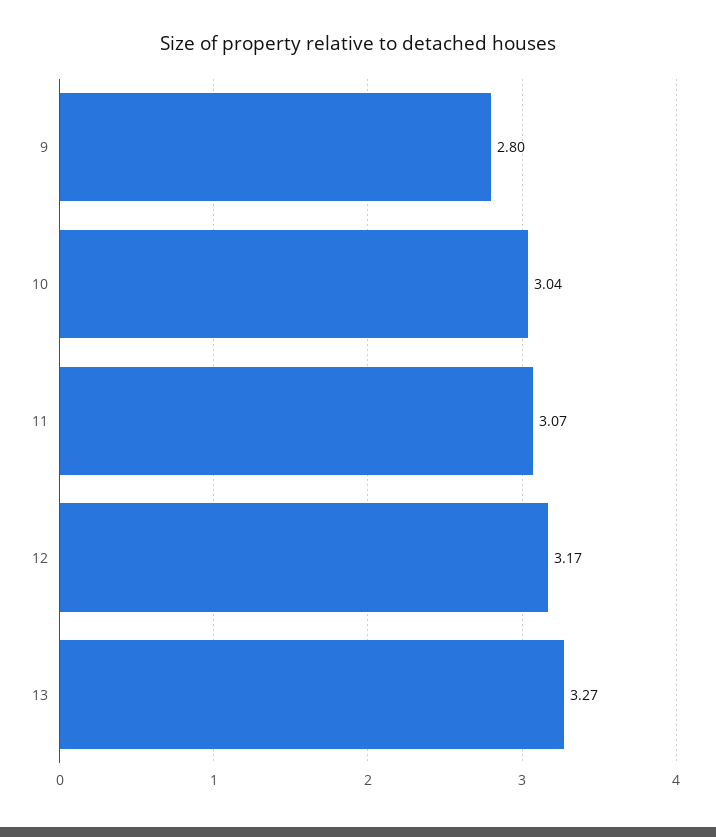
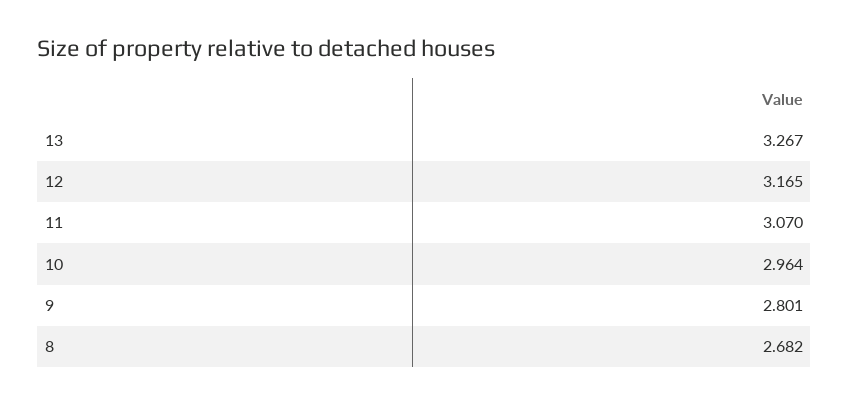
  {
    "9": 2.801,
-   "10": 3.04,
+   "10": 2.964,
    "11": 3.07,
    "12": 3.165,
-   "13": 3.267
+   "13": 3.267,
+   "8": 2.682
  }

